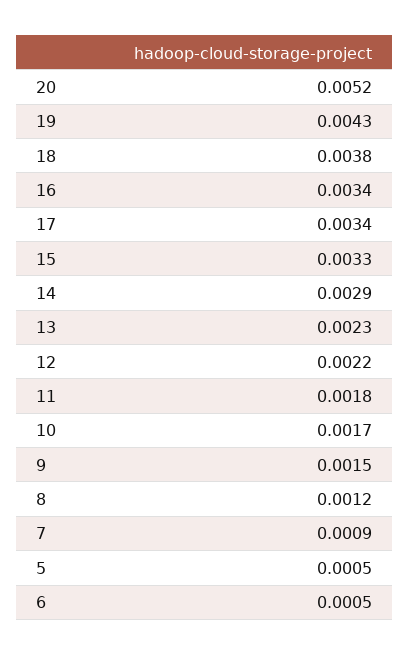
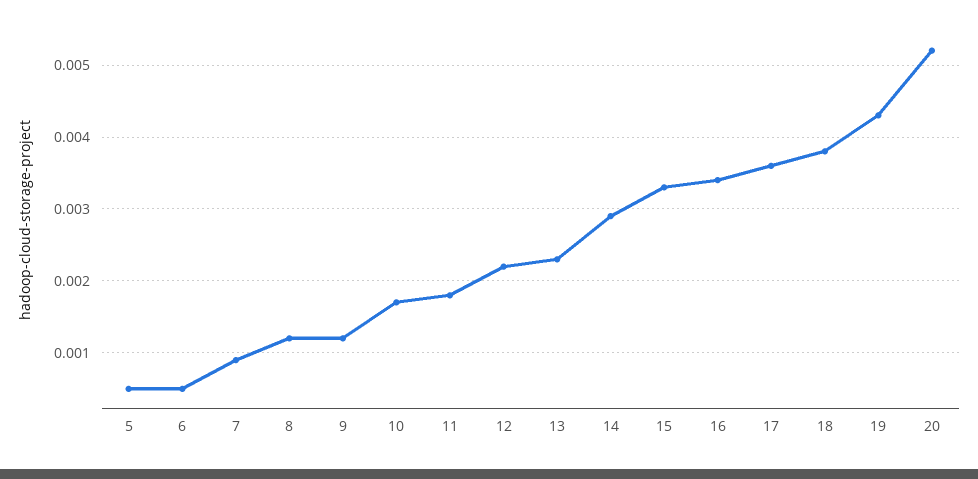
  {
    "20": 0.0052,
    "19": 0.0043,
    "18": 0.0038,
    "16": 0.0034,
-   "17": 0.0034,
+   "17": 0.0036,
    "15": 0.0033,
    "14": 0.0029,
    "13": 0.0023,
    "12": 0.0022,
    "11": 0.0018,
    "10": 0.0017,
-   "9": 0.0015,
+   "9": 0.0012,
    "8": 0.0012,
    "7": 0.0009,
    "5": 0.0005,
    "6": 0.0005
  }

